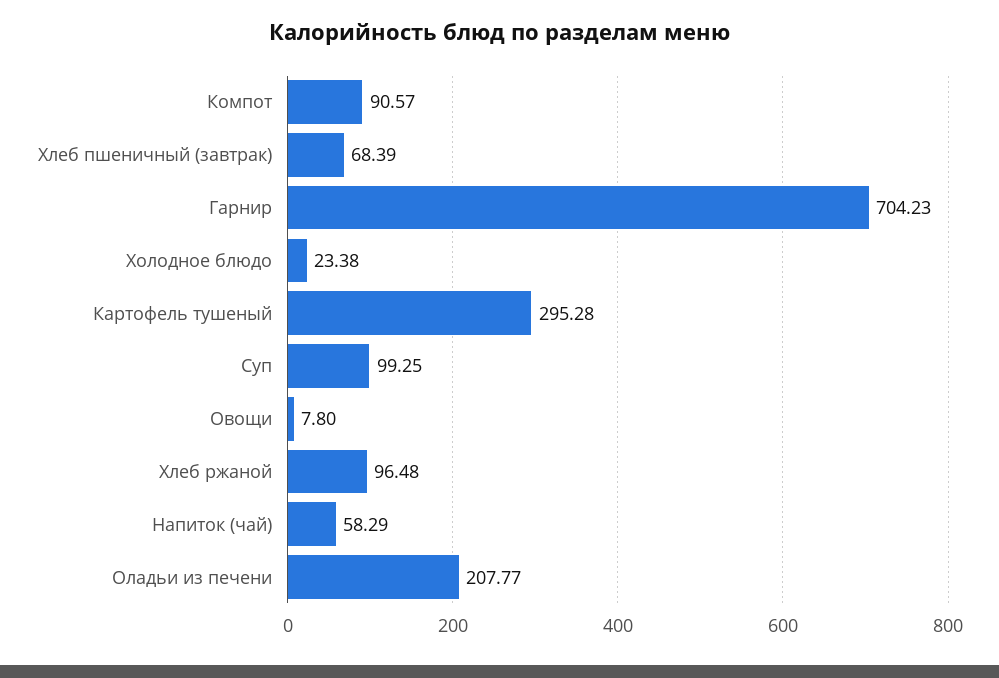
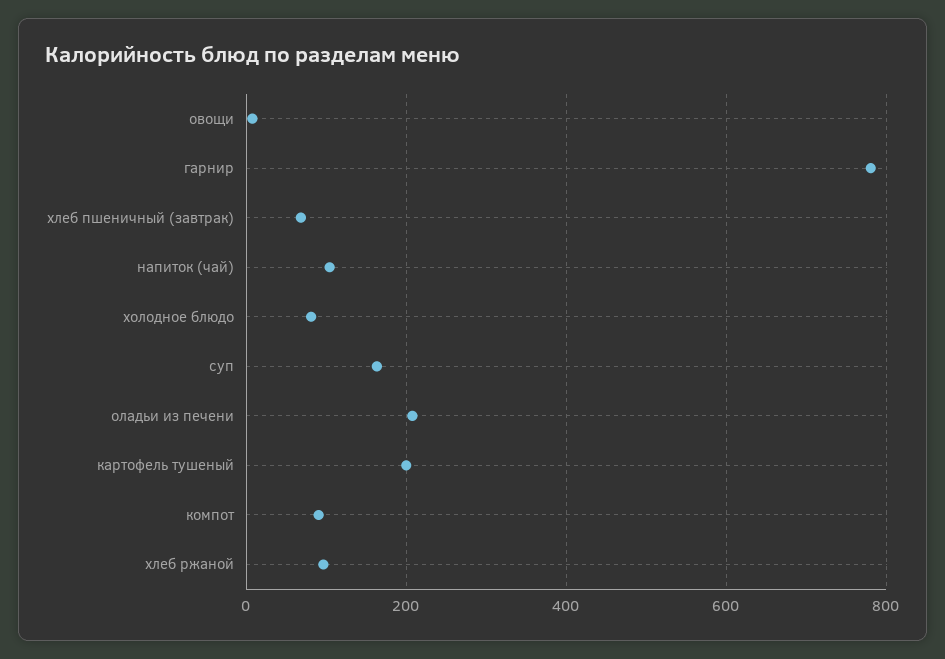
  {
    "Компот": 90.57,
    "Хлеб пшеничный (завтрак)": 68.39,
-   "Гарнир": 704.23,
+   "Гарнир": 780,
-   "Холодное блюдо": 23.38,
+   "Холодное блюдо": 80,
-   "Картофель тушеный": 295.28,
+   "Картофель тушеный": 200,
-   "Суп": 99.25,
+   "Суп": 160,
    "Овощи": 7.8,
    "Хлеб ржаной": 96.48,
-   "Напиток (чай)": 58.29,
+   "Напиток (чай)": 100,
    "Оладьи из печени": 207.77
  }

